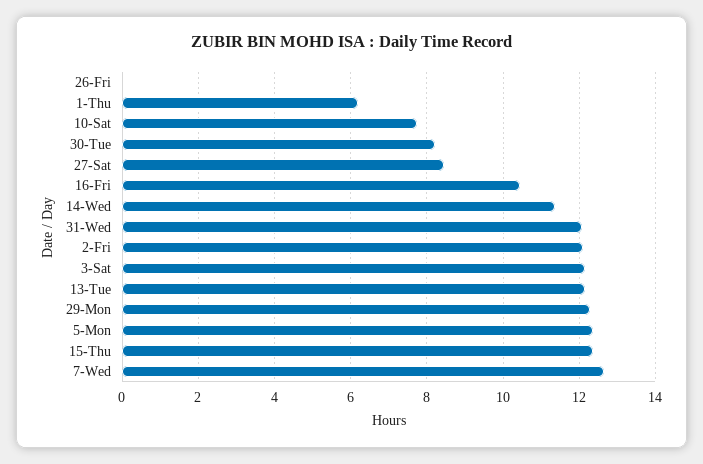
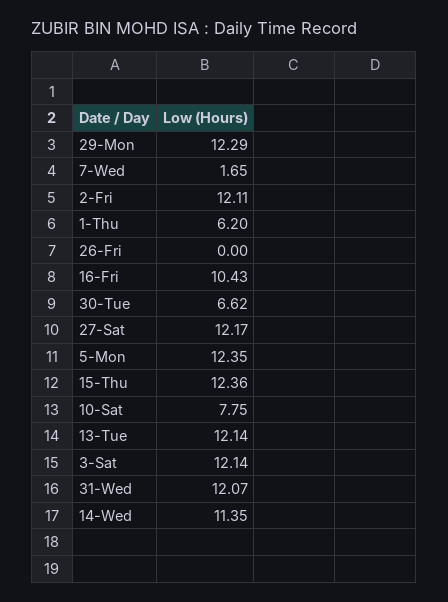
  {
    "26-Fri": 0,
    "1-Thu": 6.2,
    "10-Sat": 7.75,
-   "30-Tue": 8.2,
+   "30-Tue": 6.62,
-   "27-Sat": 8.4,
+   "27-Sat": 12.17,
    "16-Fri": 10.43,
    "14-Wed": 11.35,
    "31-Wed": 12.07,
    "2-Fri": 12.11,
    "3-Sat": 12.14,
    "13-Tue": 12.14,
    "29-Mon": 12.29,
    "5-Mon": 12.35,
    "15-Thu": 12.36,
-   "7-Wed": 12.6
+   "7-Wed": 1.65
  }

